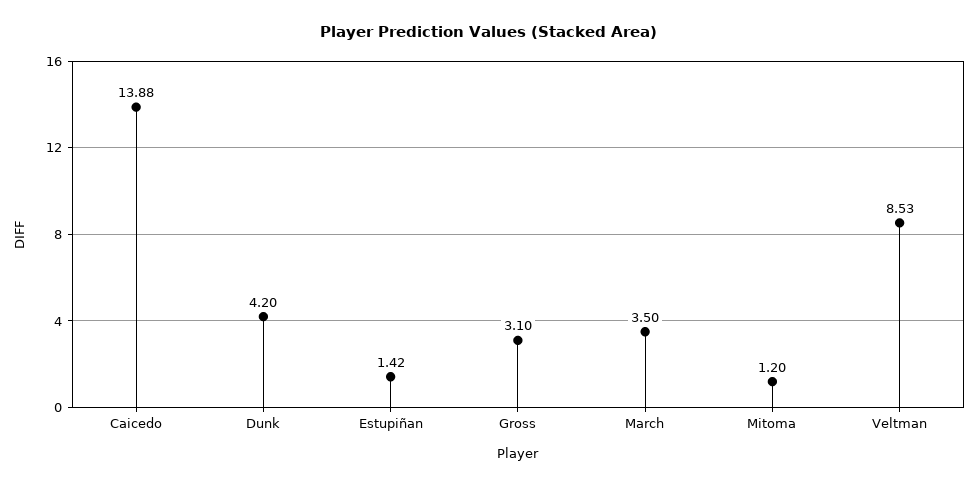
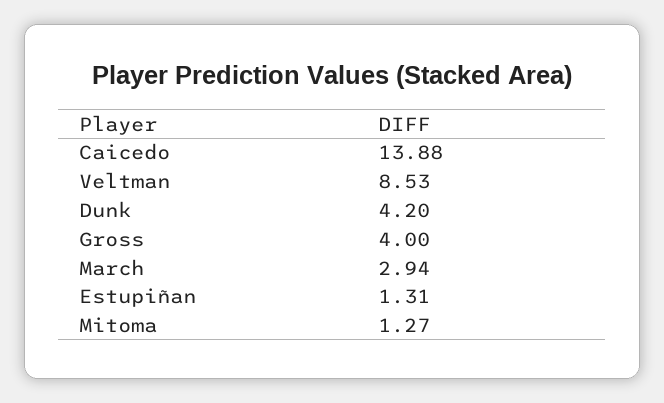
  {
    "Caicedo": 13.88,
    "Dunk": 4.2,
-   "Estupiñan": 1.42,
+   "Estupiñan": 1.31,
-   "Gross": 3.1,
+   "Gross": 4,
-   "March": 3.5,
+   "March": 2.94,
-   "Mitoma": 1.2,
+   "Mitoma": 1.27,
    "Veltman": 8.53
  }

